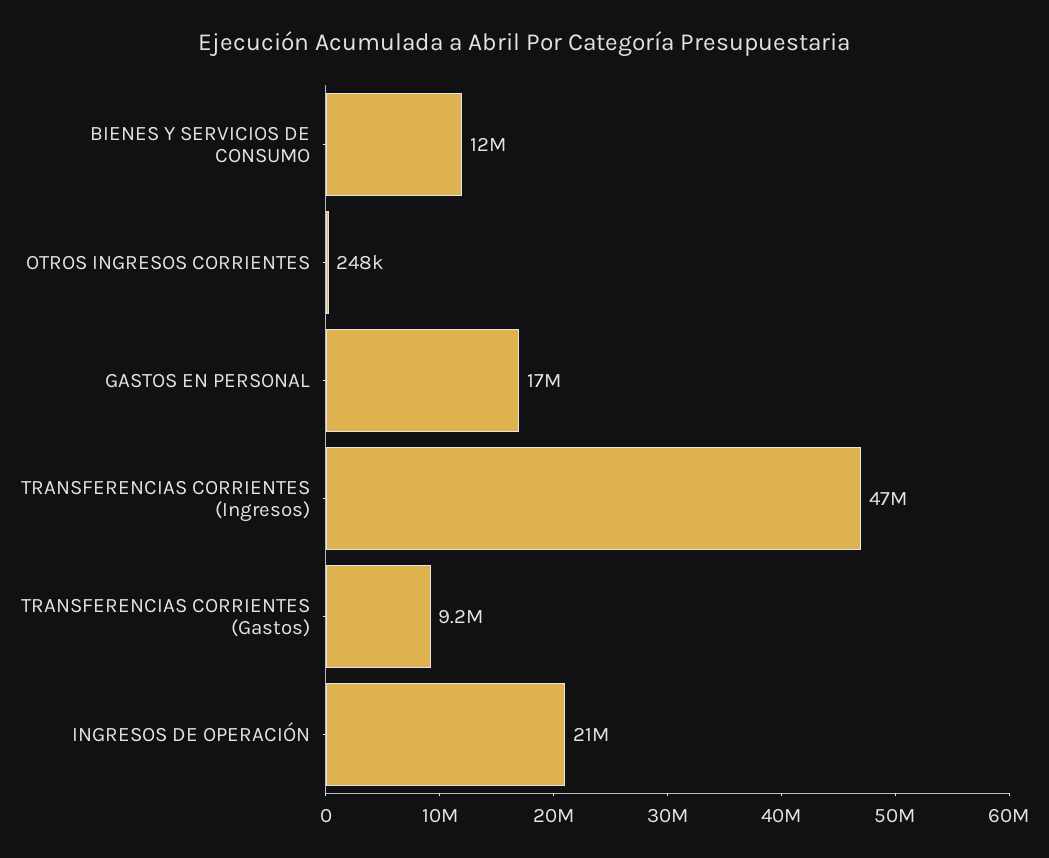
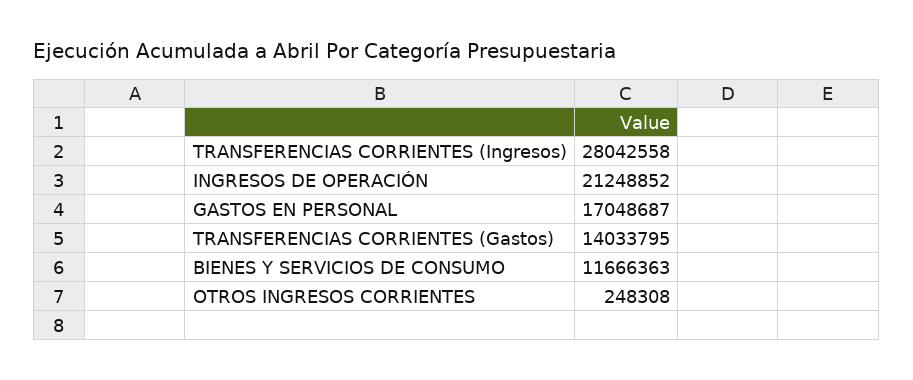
  {
    "BIENES Y SERVICIOS DE CONSUMO": 11666363,
    "OTROS INGRESOS CORRIENTES": 248308,
    "GASTOS EN PERSONAL": 17048687,
-   "TRANSFERENCIAS CORRIENTES (Ingresos)": 47000000,
+   "TRANSFERENCIAS CORRIENTES (Ingresos)": 28042558,
-   "TRANSFERENCIAS CORRIENTES (Gastos)": 9200000,
+   "TRANSFERENCIAS CORRIENTES (Gastos)": 14033795,
    "INGRESOS DE OPERACIÓN": 21248852
  }

